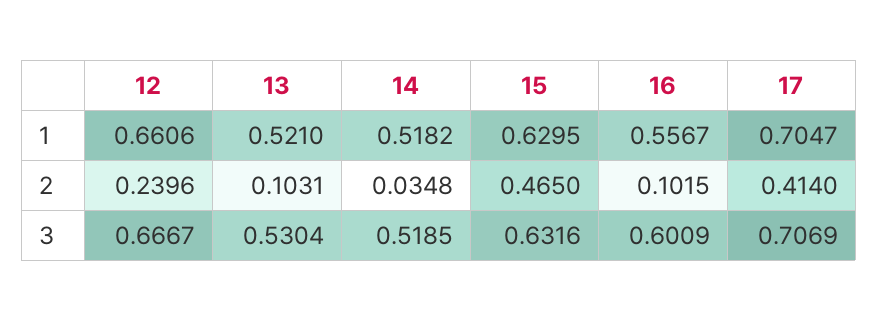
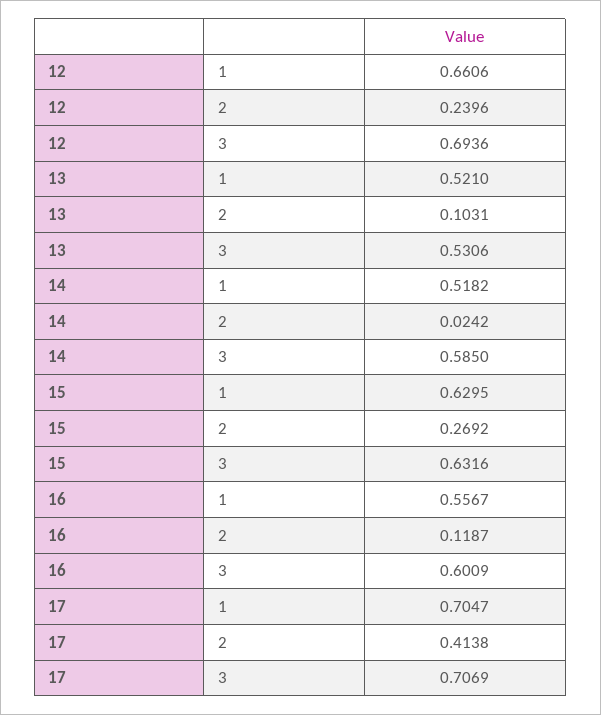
  {
    "12": {
      "1": 0.6606,
      "2": 0.2396,
-     "3": 0.6667
+     "3": 0.6936
    },
    "13": {
      "1": 0.521,
      "2": 0.1031,
-     "3": 0.5304
+     "3": 0.5306
    },
    "14": {
      "1": 0.5182,
-     "2": 0.0348,
+     "2": 0.0242,
-     "3": 0.5185
+     "3": 0.585
    },
    "15": {
      "1": 0.6295,
-     "2": 0.465,
+     "2": 0.2692,
      "3": 0.6316
    },
    "16": {
      "1": 0.5567,
-     "2": 0.1015,
+     "2": 0.1187,
      "3": 0.6009
    },
    "17": {
      "1": 0.7047,
-     "2": 0.414,
+     "2": 0.4138,
      "3": 0.7069
    }
  }

